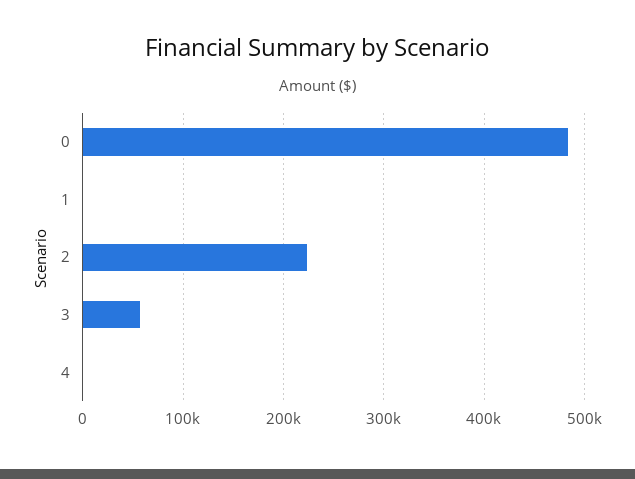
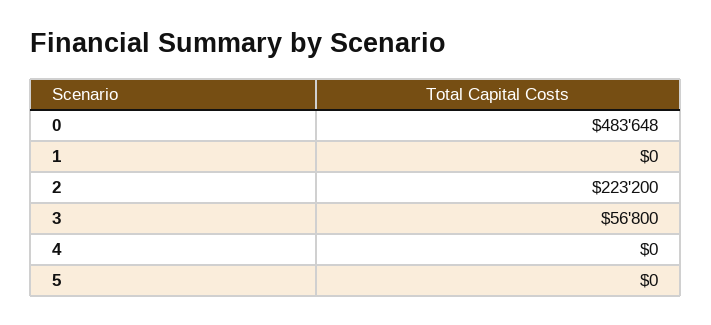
  {
    "0": 483648,
    "1": 0,
    "2": 223200,
    "3": 56800,
-   "4": 0
+   "4": 0,
+   "5": 0
  }

